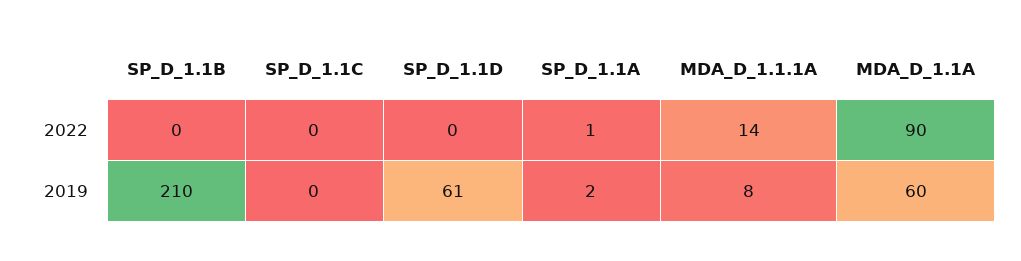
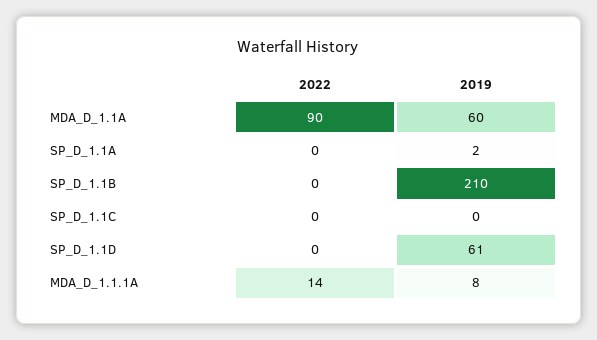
  {
    "SP_D_1.1B": {
      "2022": 0,
      "2019": 210
    },
    "SP_D_1.1C": {
      "2022": 0,
      "2019": 0
    },
    "SP_D_1.1D": {
      "2022": 0,
      "2019": 61
    },
    "SP_D_1.1A": {
-     "2022": 1,
+     "2022": 0,
      "2019": 2
    },
    "MDA_D_1.1.1A": {
      "2022": 14,
      "2019": 8
    },
    "MDA_D_1.1A": {
      "2022": 90,
      "2019": 60
    }
  }

